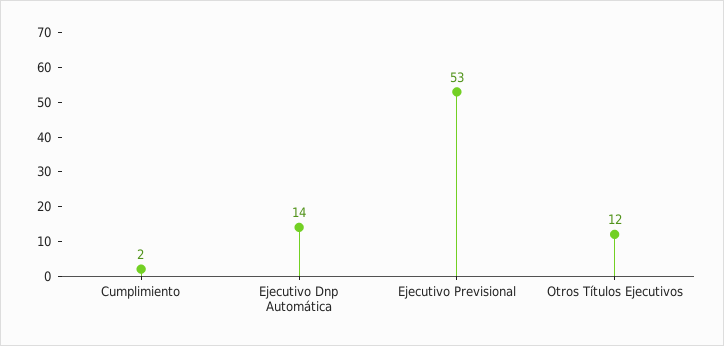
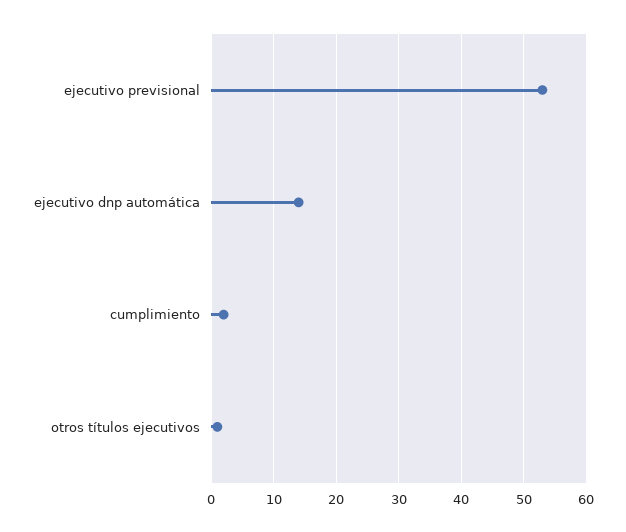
  {
    "Cumplimiento": 2,
    "Ejecutivo Dnp Automática": 14,
    "Ejecutivo Previsional": 53,
-   "Otros Títulos Ejecutivos": 12
+   "Otros Títulos Ejecutivos": 1
  }

